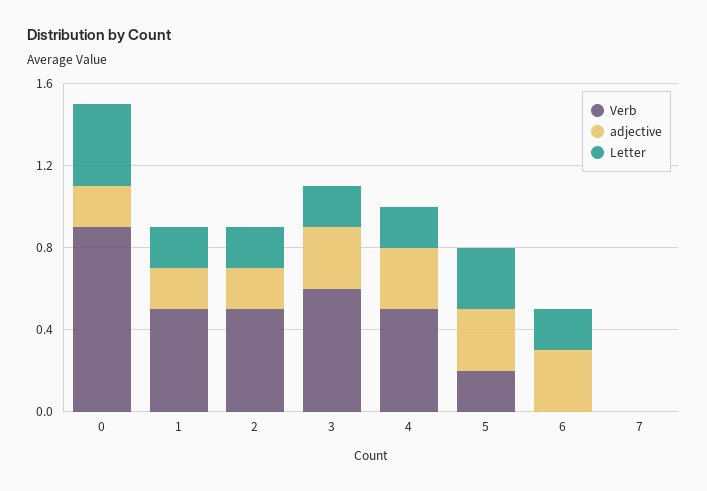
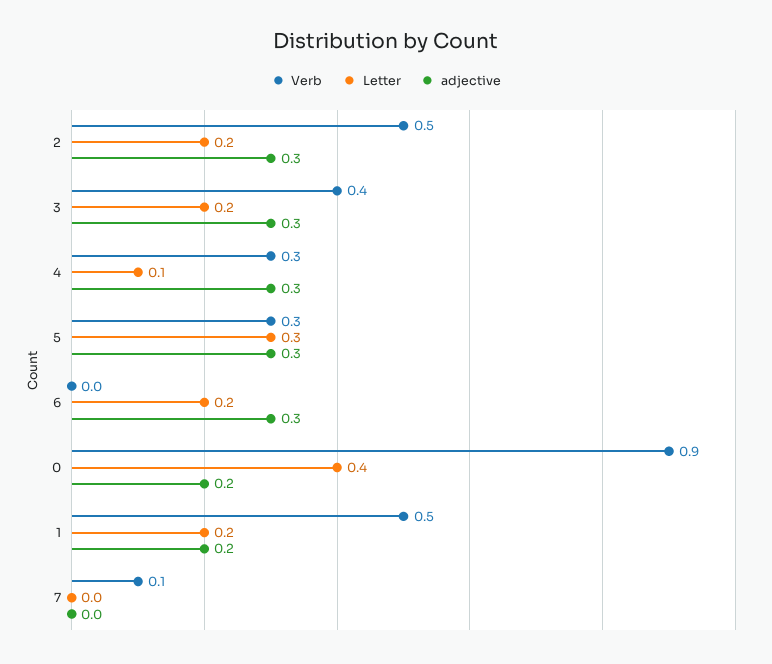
  {
    "Verb": {
      "0": 0.9,
      "1": 0.5,
      "2": 0.5,
-     "3": 0.6,
+     "3": 0.4,
-     "4": 0.5,
+     "4": 0.3,
-     "5": 0.2,
+     "5": 0.3,
      "6": 0,
-     "7": 0
+     "7": 0.1
    },
    "adjective": {
      "0": 0.2,
      "1": 0.2,
-     "2": 0.2,
+     "2": 0.3,
      "3": 0.3,
      "4": 0.3,
      "5": 0.3,
      "6": 0.3,
      "7": 0
    },
    "Letter": {
      "0": 0.4,
      "1": 0.2,
      "2": 0.2,
      "3": 0.2,
-     "4": 0.2,
+     "4": 0.1,
      "5": 0.3,
      "6": 0.2,
      "7": 0
    }
  }

